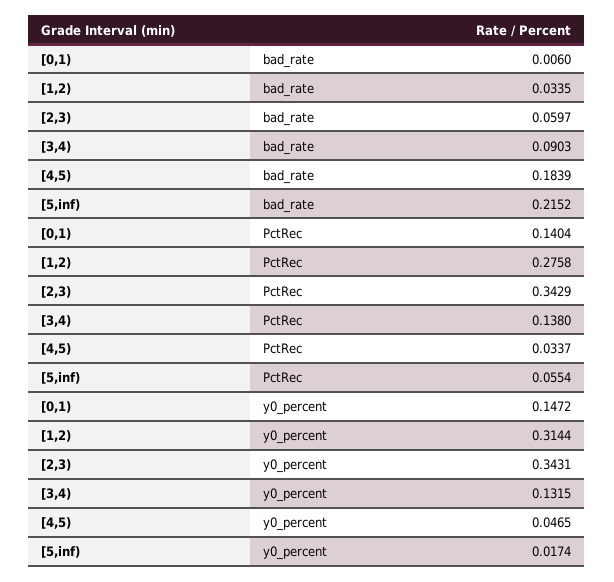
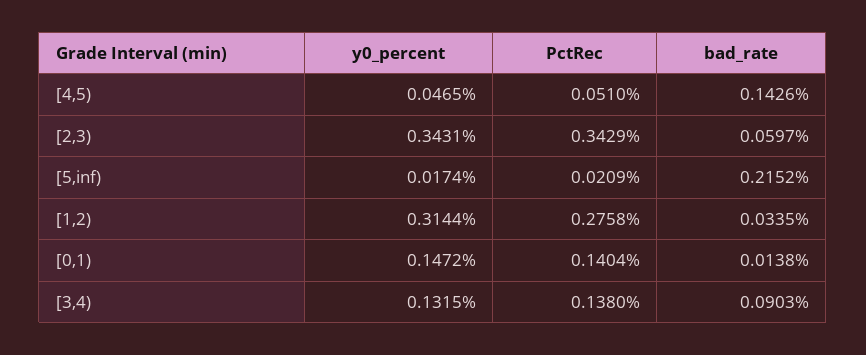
  {
    "[0,1)": {
-     "bad_rate": 0.006,
+     "bad_rate": 0.0138,
      "PctRec": 0.1404,
      "y0_percent": 0.1472
    },
    "[1,2)": {
      "bad_rate": 0.0335,
      "PctRec": 0.2758,
      "y0_percent": 0.3144
    },
    "[2,3)": {
      "bad_rate": 0.0597,
      "PctRec": 0.3429,
      "y0_percent": 0.3431
    },
    "[3,4)": {
      "bad_rate": 0.0903,
      "PctRec": 0.138,
      "y0_percent": 0.1315
    },
    "[4,5)": {
-     "bad_rate": 0.1839,
+     "bad_rate": 0.1426,
-     "PctRec": 0.0337,
+     "PctRec": 0.051,
      "y0_percent": 0.0465
    },
    "[5,inf)": {
      "bad_rate": 0.2152,
-     "PctRec": 0.0554,
+     "PctRec": 0.0209,
      "y0_percent": 0.0174
    }
  }

